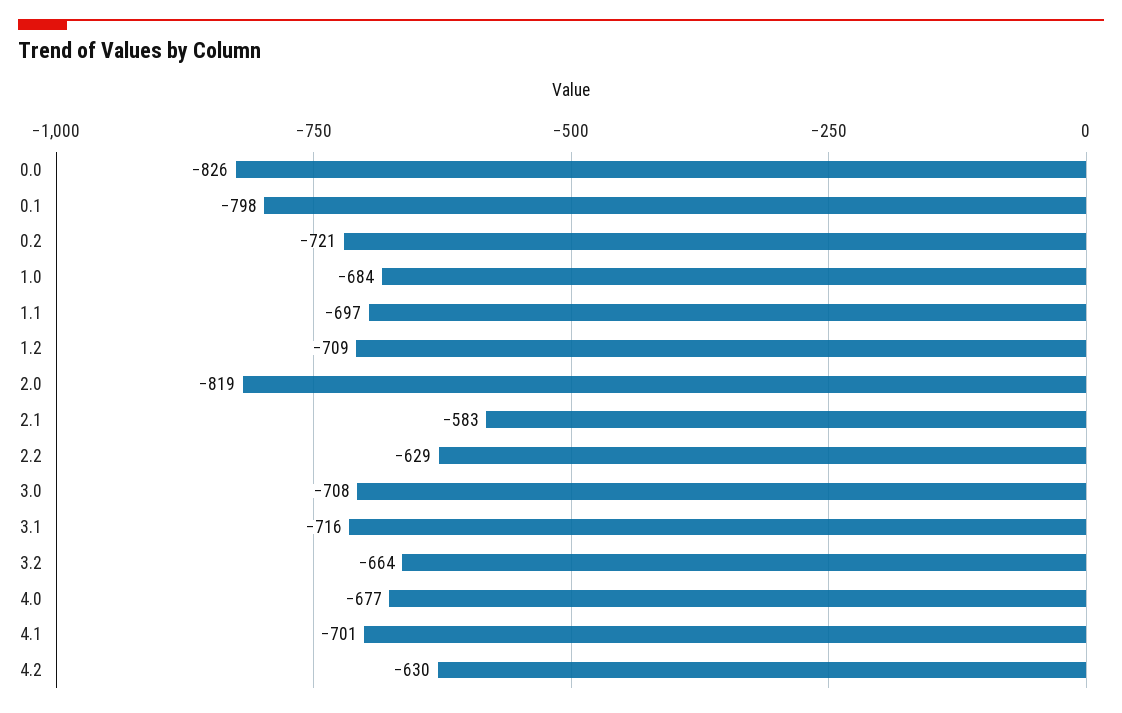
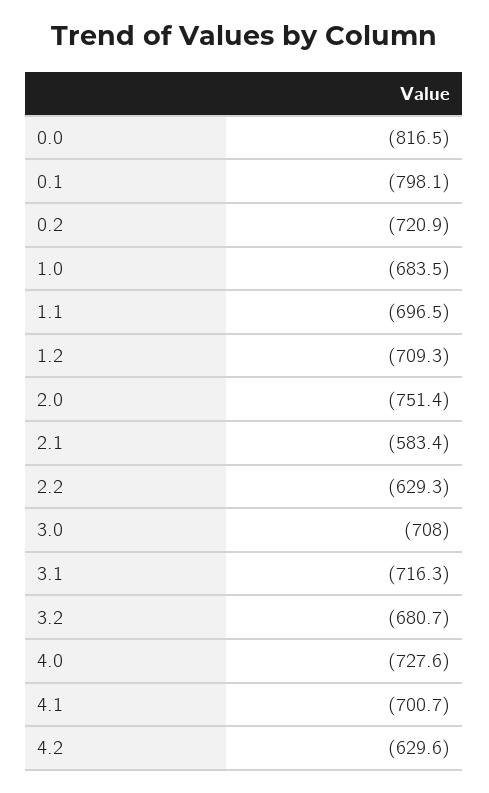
  {
-   "0.0": -826,
+   "0.0": -816.5,
    "0.1": -798.1,
    "0.2": -720.9,
    "1.0": -683.5,
    "1.1": -696.5,
    "1.2": -709.3,
-   "2.0": -819,
+   "2.0": -751.4,
    "2.1": -583.4,
    "2.2": -629.3,
    "3.0": -708,
    "3.1": -716.3,
-   "3.2": -664,
+   "3.2": -680.7,
-   "4.0": -677,
+   "4.0": -727.6,
    "4.1": -700.7,
    "4.2": -629.6
  }

